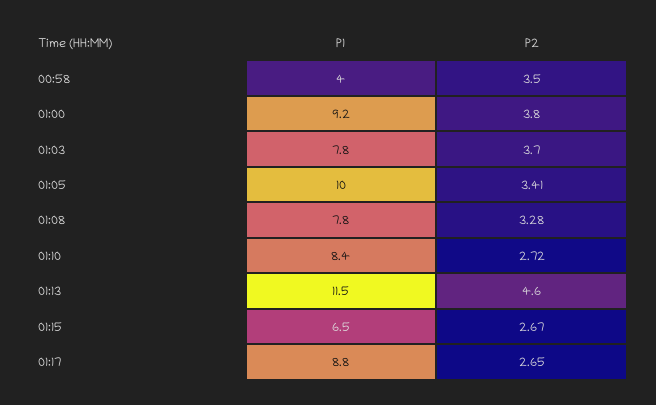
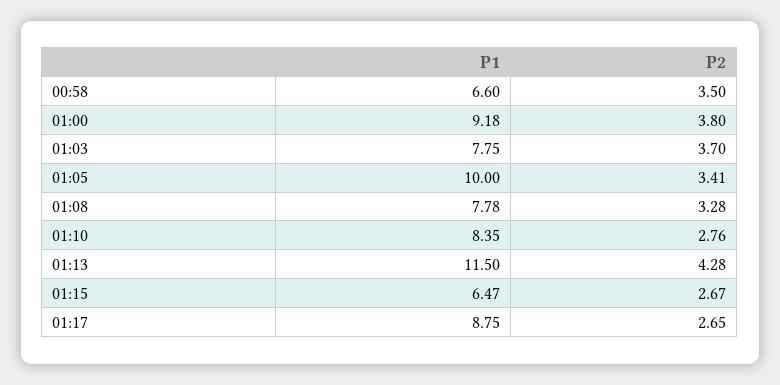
  {
    "P1": {
-     "00:58": 4,
+     "00:58": 6.6,
      "01:00": 9.18,
      "01:03": 7.75,
      "01:05": 10,
      "01:08": 7.78,
      "01:10": 8.35,
      "01:13": 11.5,
      "01:15": 6.47,
      "01:17": 8.75
    },
    "P2": {
      "00:58": 3.5,
      "01:00": 3.8,
      "01:03": 3.7,
      "01:05": 3.41,
      "01:08": 3.28,
-     "01:10": 2.72,
+     "01:10": 2.76,
-     "01:13": 4.6,
+     "01:13": 4.28,
      "01:15": 2.67,
      "01:17": 2.65
    }
  }

